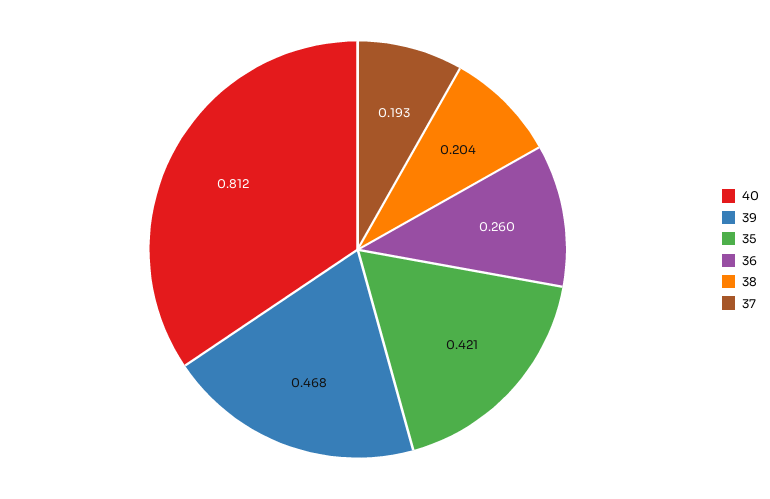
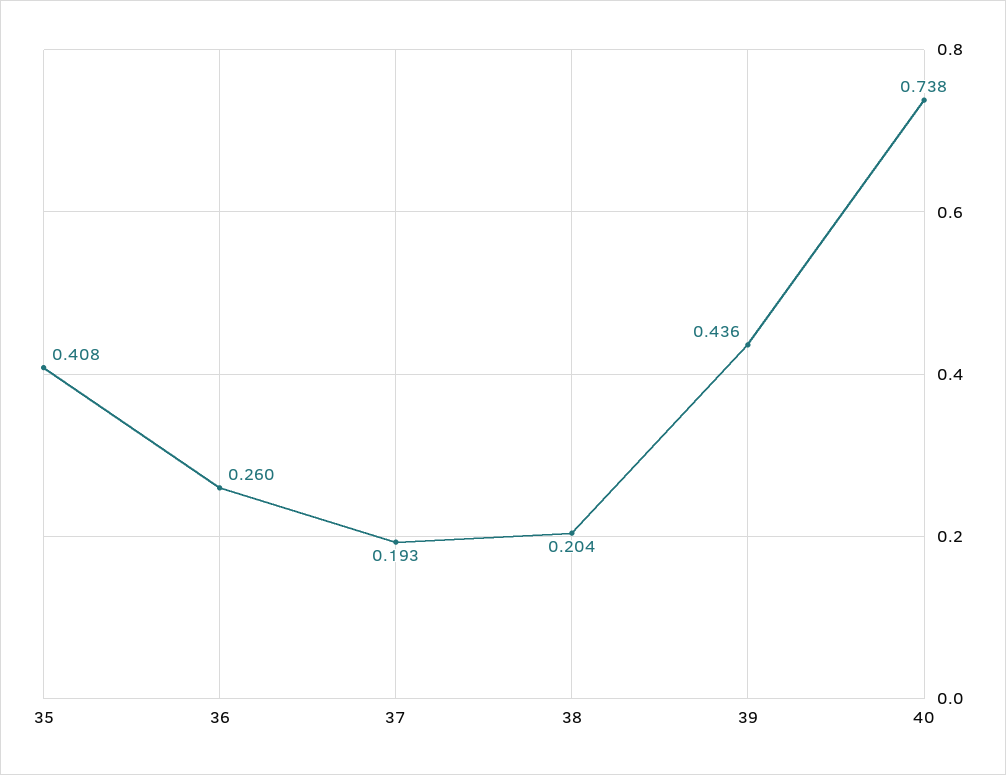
  {
-   "40": 0.812,
+   "40": 0.738,
-   "39": 0.468,
+   "39": 0.436,
-   "35": 0.421,
+   "35": 0.408,
    "36": 0.26,
    "38": 0.204,
    "37": 0.193
  }

